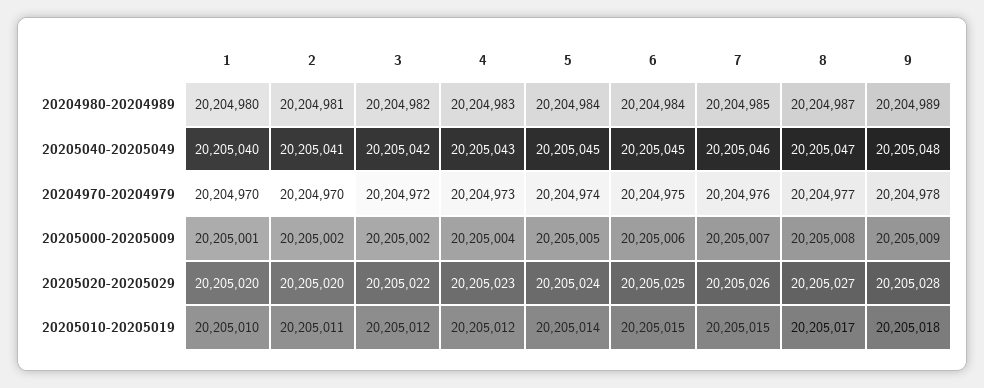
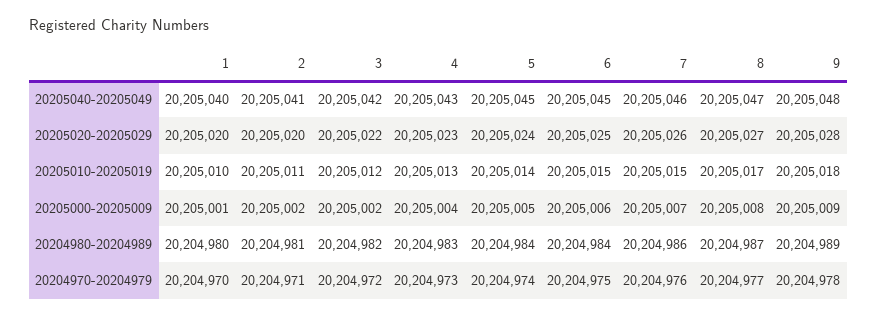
  {
    "1": {
      "20204980-20204989": 20204980,
      "20205040-20205049": 20205040,
      "20204970-20204979": 20204970,
      "20205000-20205009": 20205001,
      "20205020-20205029": 20205020,
      "20205010-20205019": 20205010
    },
    "2": {
      "20204980-20204989": 20204981,
      "20205040-20205049": 20205041,
-     "20204970-20204979": 20204970,
+     "20204970-20204979": 20204971,
      "20205000-20205009": 20205002,
      "20205020-20205029": 20205020,
      "20205010-20205019": 20205011
    },
    "3": {
      "20204980-20204989": 20204982,
      "20205040-20205049": 20205042,
      "20204970-20204979": 20204972,
      "20205000-20205009": 20205002,
      "20205020-20205029": 20205022,
      "20205010-20205019": 20205012
    },
    "4": {
      "20204980-20204989": 20204983,
      "20205040-20205049": 20205043,
      "20204970-20204979": 20204973,
      "20205000-20205009": 20205004,
      "20205020-20205029": 20205023,
-     "20205010-20205019": 20205012
+     "20205010-20205019": 20205013
    },
    "5": {
      "20204980-20204989": 20204984,
      "20205040-20205049": 20205045,
      "20204970-20204979": 20204974,
      "20205000-20205009": 20205005,
      "20205020-20205029": 20205024,
      "20205010-20205019": 20205014
    },
    "6": {
      "20204980-20204989": 20204984,
      "20205040-20205049": 20205045,
      "20204970-20204979": 20204975,
      "20205000-20205009": 20205006,
      "20205020-20205029": 20205025,
      "20205010-20205019": 20205015
    },
    "7": {
-     "20204980-20204989": 20204985,
+     "20204980-20204989": 20204986,
      "20205040-20205049": 20205046,
      "20204970-20204979": 20204976,
      "20205000-20205009": 20205007,
      "20205020-20205029": 20205026,
      "20205010-20205019": 20205015
    },
    "8": {
      "20204980-20204989": 20204987,
      "20205040-20205049": 20205047,
      "20204970-20204979": 20204977,
      "20205000-20205009": 20205008,
      "20205020-20205029": 20205027,
      "20205010-20205019": 20205017
    },
    "9": {
      "20204980-20204989": 20204989,
      "20205040-20205049": 20205048,
      "20204970-20204979": 20204978,
      "20205000-20205009": 20205009,
      "20205020-20205029": 20205028,
      "20205010-20205019": 20205018
    }
  }

